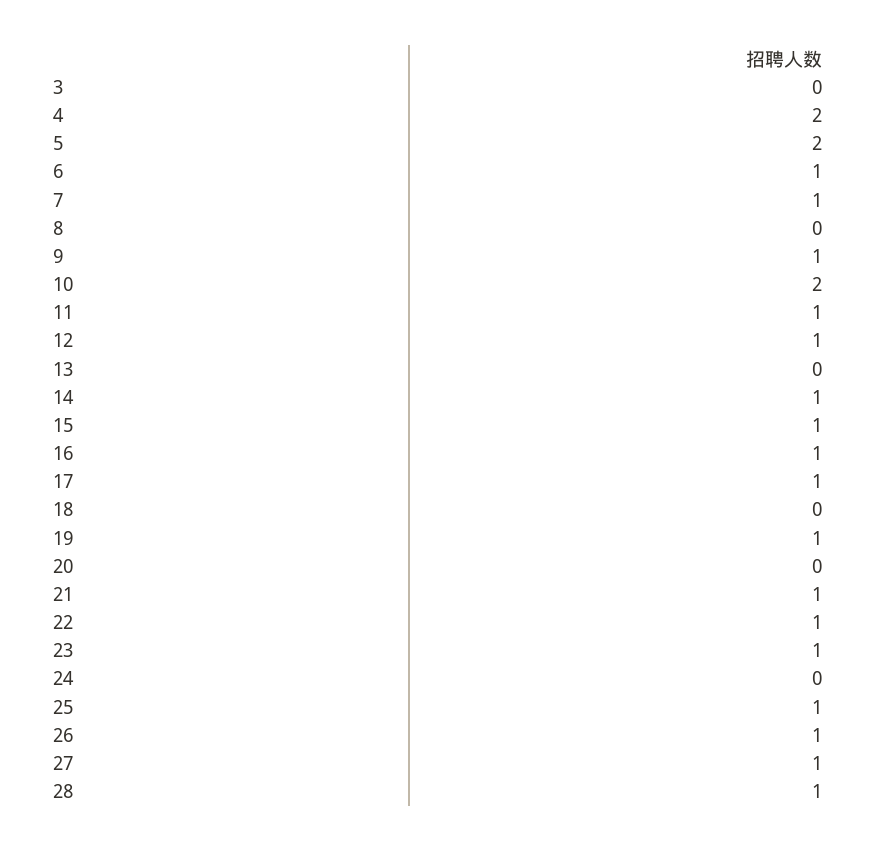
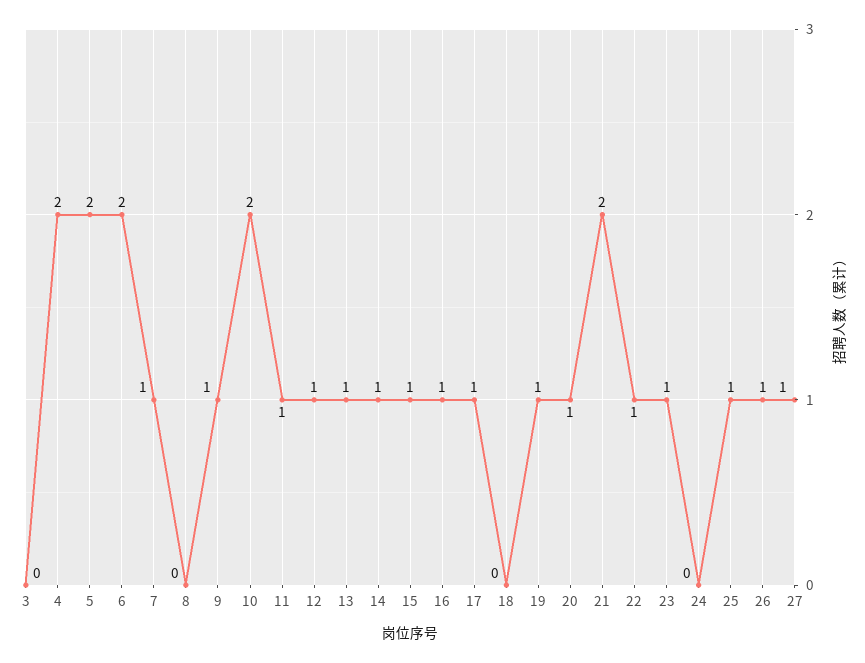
  {
    "3": 0,
    "4": 2,
    "5": 2,
-   "6": 1,
+   "6": 2,
    "7": 1,
    "8": 0,
    "9": 1,
    "10": 2,
    "11": 1,
    "12": 1,
-   "13": 0,
+   "13": 1,
    "14": 1,
    "15": 1,
    "16": 1,
    "17": 1,
    "18": 0,
    "19": 1,
-   "20": 0,
+   "20": 1,
-   "21": 1,
+   "21": 2,
    "22": 1,
    "23": 1,
    "24": 0,
    "25": 1,
    "26": 1,
-   "27": 1,
+   "27": 1
-   "28": 1
  }

